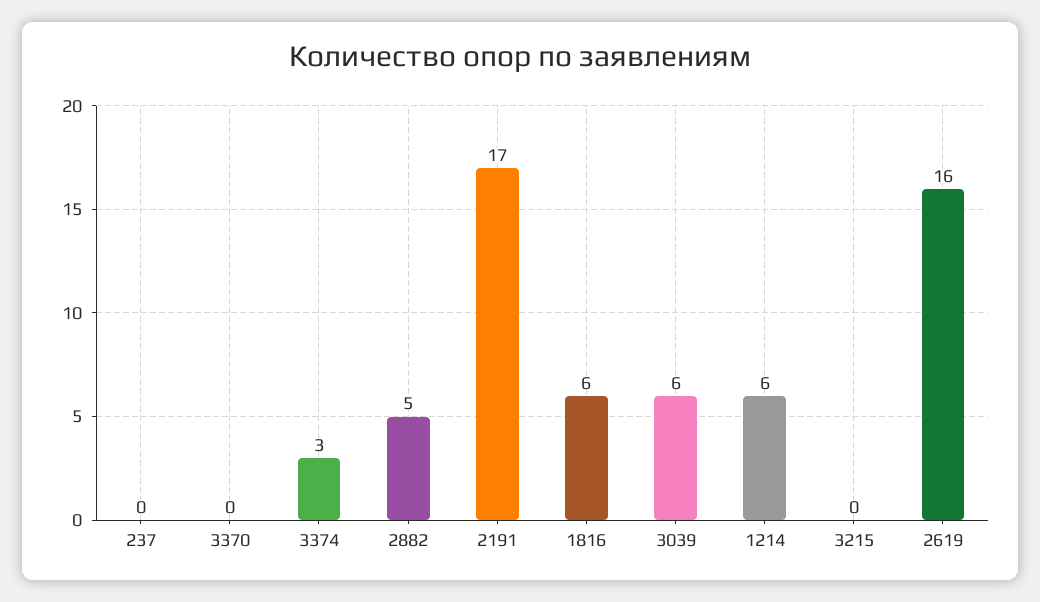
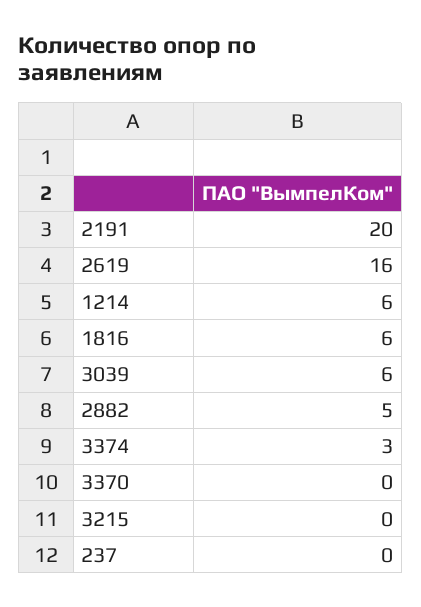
  {
    "237": 0,
    "3370": 0,
    "3374": 3,
    "2882": 5,
-   "2191": 17,
+   "2191": 20,
    "1816": 6,
    "3039": 6,
    "1214": 6,
    "3215": 0,
    "2619": 16
  }

